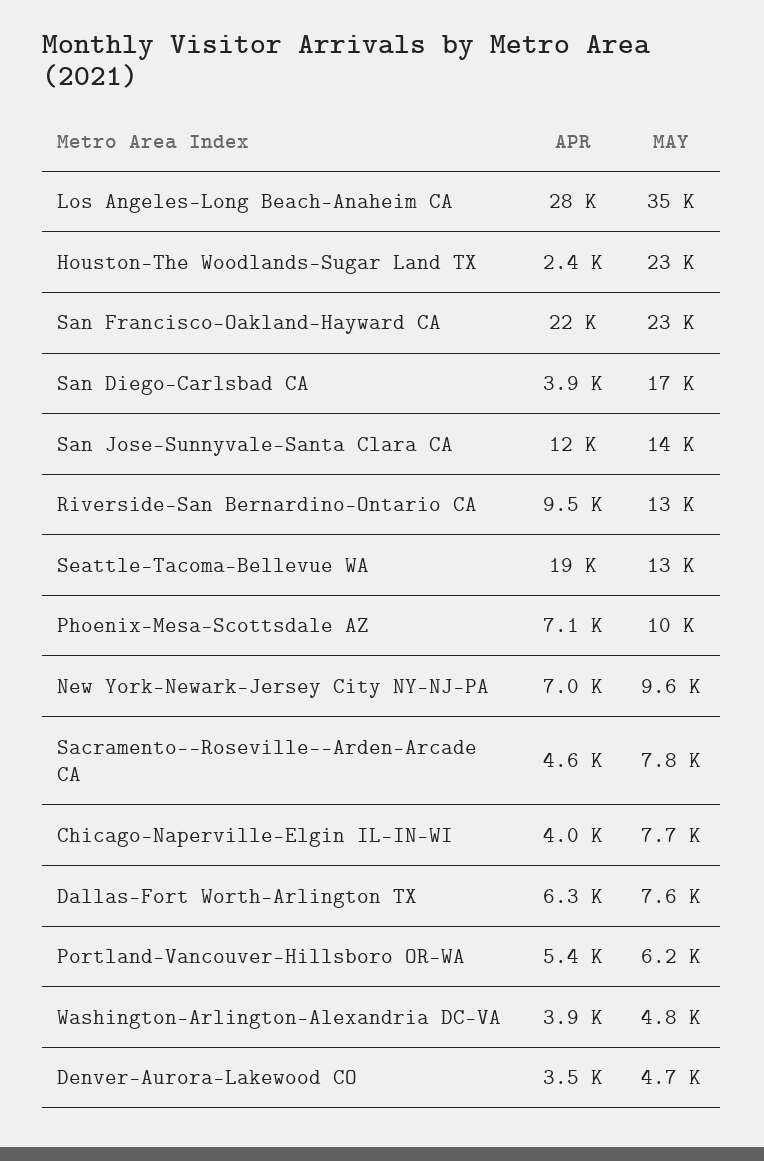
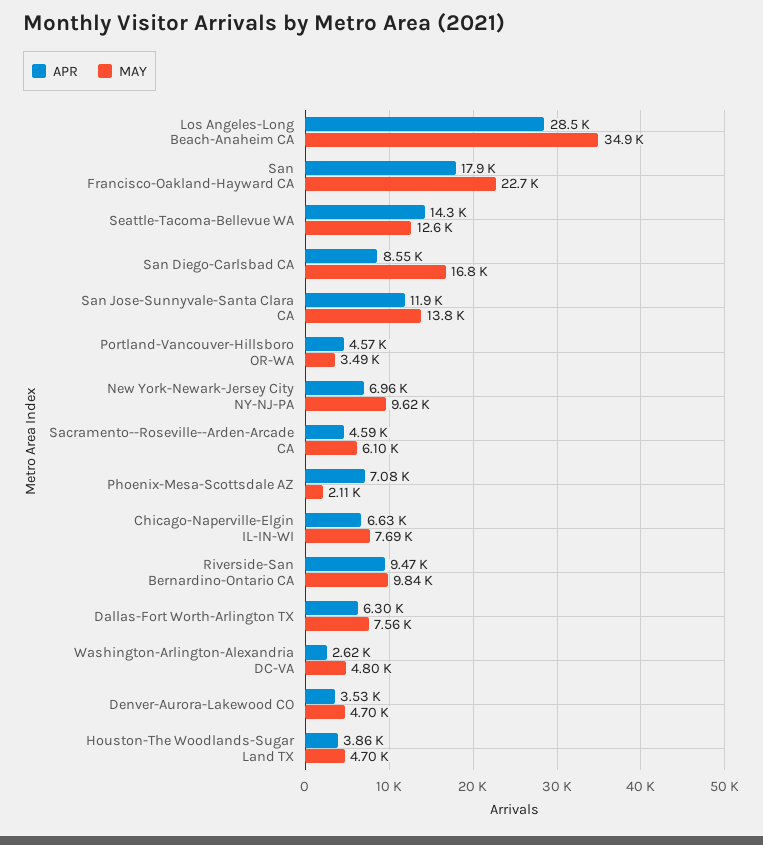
  {
    "APR": {
      "Los Angeles-Long Beach-Anaheim CA": 28500,
-     "Houston-The Woodlands-Sugar Land TX": 2400,
+     "Houston-The Woodlands-Sugar Land TX": 3860,
-     "San Francisco-Oakland-Hayward CA": 22000,
+     "San Francisco-Oakland-Hayward CA": 17900,
-     "San Diego-Carlsbad CA": 3900,
+     "San Diego-Carlsbad CA": 8550,
      "San Jose-Sunnyvale-Santa Clara CA": 11900,
      "Riverside-San Bernardino-Ontario CA": 9470,
-     "Seattle-Tacoma-Bellevue WA": 19000,
+     "Seattle-Tacoma-Bellevue WA": 14300,
      "Phoenix-Mesa-Scottsdale AZ": 7080,
      "New York-Newark-Jersey City NY-NJ-PA": 6960,
      "Sacramento--Roseville--Arden-Arcade CA": 4590,
-     "Chicago-Naperville-Elgin IL-IN-WI": 4000,
+     "Chicago-Naperville-Elgin IL-IN-WI": 6630,
      "Dallas-Fort Worth-Arlington TX": 6300,
-     "Portland-Vancouver-Hillsboro OR-WA": 5400,
+     "Portland-Vancouver-Hillsboro OR-WA": 4570,
-     "Washington-Arlington-Alexandria DC-VA": 3900,
+     "Washington-Arlington-Alexandria DC-VA": 2620,
      "Denver-Aurora-Lakewood CO": 3530
    },
    "MAY": {
      "Los Angeles-Long Beach-Anaheim CA": 34900,
-     "Houston-The Woodlands-Sugar Land TX": 23000,
+     "Houston-The Woodlands-Sugar Land TX": 4700,
      "San Francisco-Oakland-Hayward CA": 22700,
      "San Diego-Carlsbad CA": 16800,
      "San Jose-Sunnyvale-Santa Clara CA": 13800,
-     "Riverside-San Bernardino-Ontario CA": 13000,
+     "Riverside-San Bernardino-Ontario CA": 9840,
      "Seattle-Tacoma-Bellevue WA": 12600,
-     "Phoenix-Mesa-Scottsdale AZ": 10000,
+     "Phoenix-Mesa-Scottsdale AZ": 2110,
      "New York-Newark-Jersey City NY-NJ-PA": 9620,
-     "Sacramento--Roseville--Arden-Arcade CA": 7800,
+     "Sacramento--Roseville--Arden-Arcade CA": 6100,
      "Chicago-Naperville-Elgin IL-IN-WI": 7690,
      "Dallas-Fort Worth-Arlington TX": 7560,
-     "Portland-Vancouver-Hillsboro OR-WA": 6200,
+     "Portland-Vancouver-Hillsboro OR-WA": 3490,
      "Washington-Arlington-Alexandria DC-VA": 4800,
      "Denver-Aurora-Lakewood CO": 4700
    }
  }

